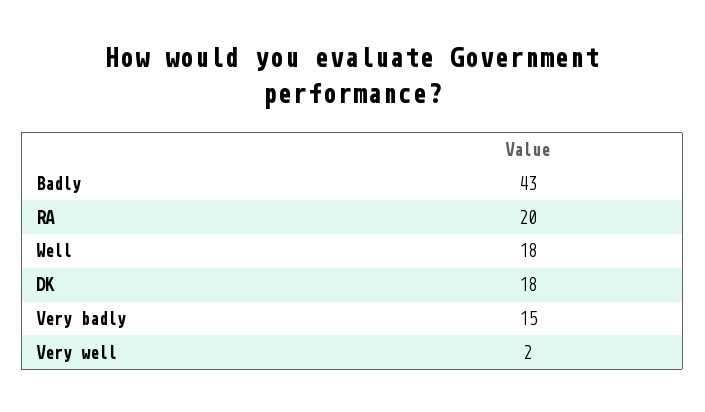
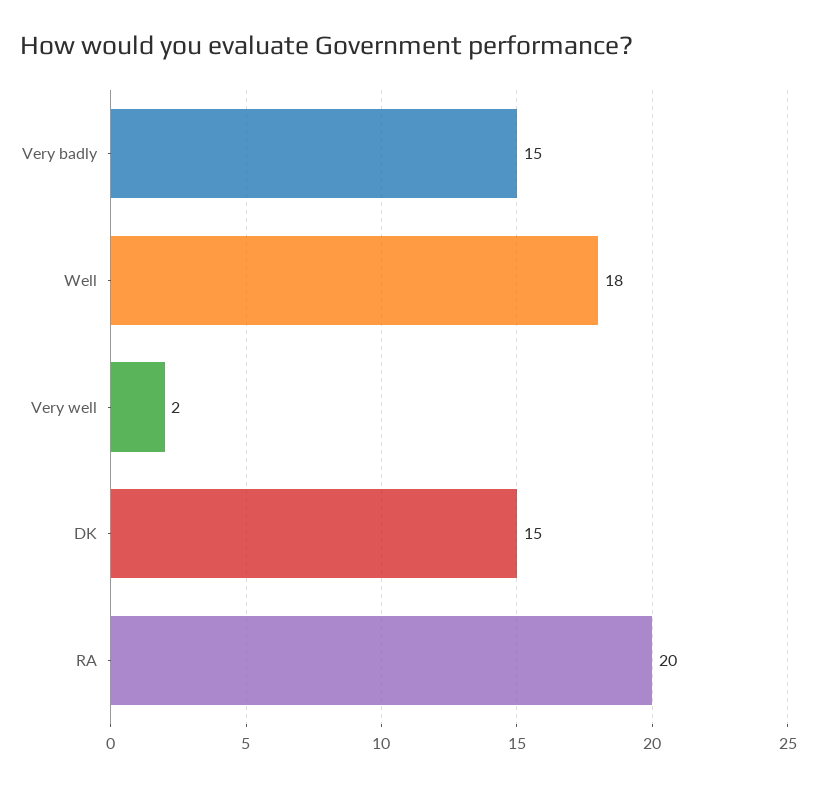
  {
-   "Badly": 43,
    "RA": 20,
    "Well": 18,
-   "DK": 18,
+   "DK": 15,
    "Very badly": 15,
    "Very well": 2
  }

